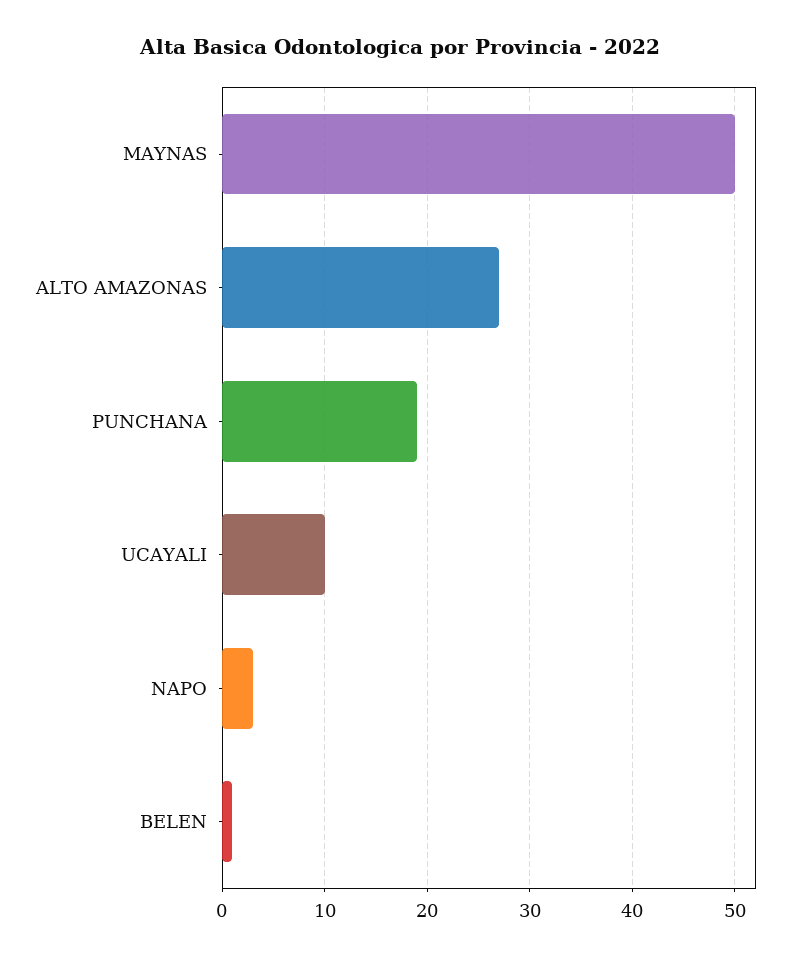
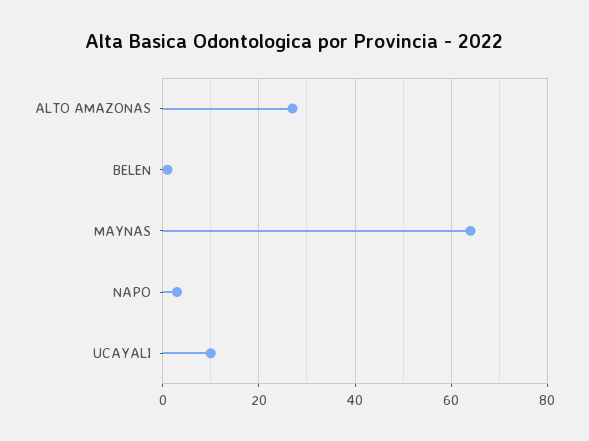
  {
-   "MAYNAS": 50,
+   "MAYNAS": 65,
    "ALTO AMAZONAS": 27,
-   "PUNCHANA": 19,
    "UCAYALI": 10,
    "NAPO": 3,
    "BELEN": 1
  }

